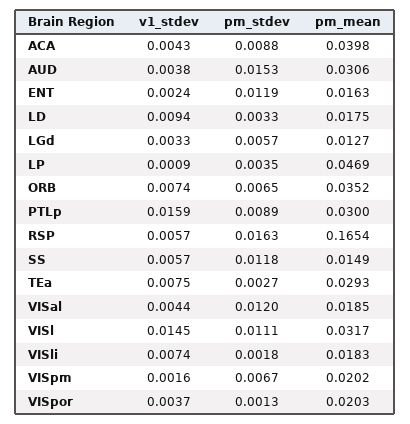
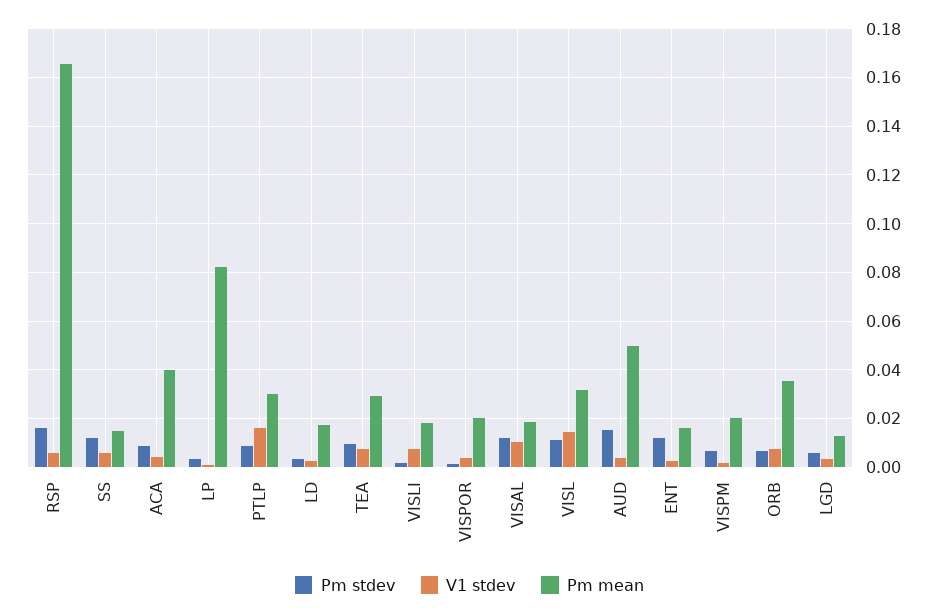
  {
    "v1_stdev": {
      "ACA": 0.0043,
      "AUD": 0.0038,
      "ENT": 0.0024,
-     "LD": 0.0094,
+     "LD": 0.0025,
      "LGd": 0.0033,
      "LP": 0.0009,
      "ORB": 0.0074,
      "PTLp": 0.0159,
      "RSP": 0.0057,
      "SS": 0.0057,
      "TEa": 0.0075,
-     "VISal": 0.0044,
+     "VISal": 0.01,
      "VISl": 0.0145,
      "VISli": 0.0074,
      "VISpm": 0.0016,
      "VISpor": 0.0037
    },
    "pm_stdev": {
      "ACA": 0.0088,
      "AUD": 0.0153,
      "ENT": 0.0119,
      "LD": 0.0033,
      "LGd": 0.0057,
      "LP": 0.0035,
      "ORB": 0.0065,
      "PTLp": 0.0089,
      "RSP": 0.0163,
      "SS": 0.0118,
-     "TEa": 0.0027,
+     "TEa": 0.01,
      "VISal": 0.012,
      "VISl": 0.0111,
      "VISli": 0.0018,
      "VISpm": 0.0067,
      "VISpor": 0.0013
    },
    "pm_mean": {
      "ACA": 0.0398,
-     "AUD": 0.0306,
+     "AUD": 0.05,
      "ENT": 0.0163,
      "LD": 0.0175,
      "LGd": 0.0127,
-     "LP": 0.0469,
+     "LP": 0.0825,
      "ORB": 0.0352,
      "PTLp": 0.03,
      "RSP": 0.1654,
      "SS": 0.0149,
      "TEa": 0.0293,
      "VISal": 0.0185,
      "VISl": 0.0317,
      "VISli": 0.0183,
      "VISpm": 0.0202,
      "VISpor": 0.0203
    }
  }

